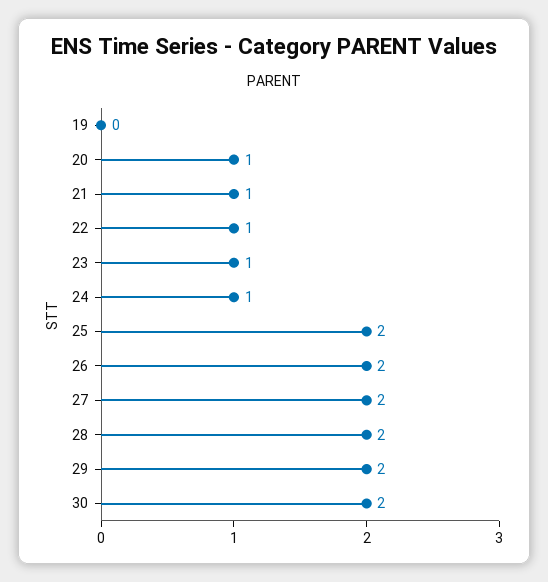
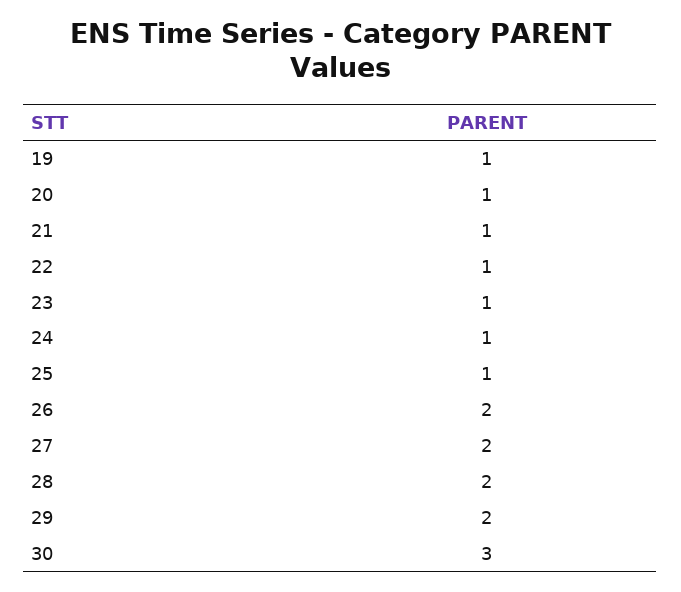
  {
-   "19": 0,
+   "19": 1,
    "20": 1,
    "21": 1,
    "22": 1,
    "23": 1,
    "24": 1,
-   "25": 2,
+   "25": 1,
    "26": 2,
    "27": 2,
    "28": 2,
    "29": 2,
-   "30": 2
+   "30": 3
  }

